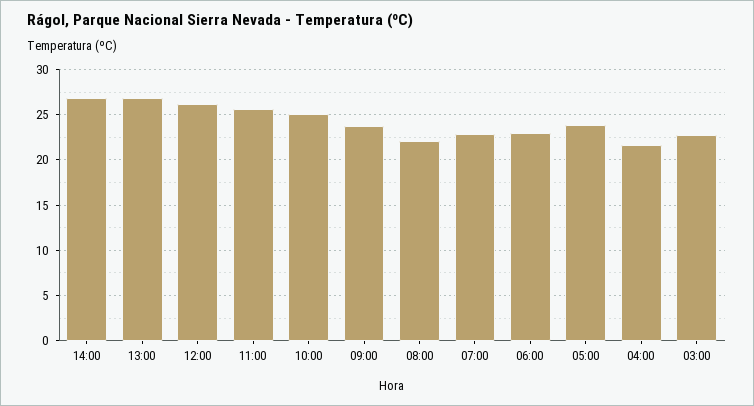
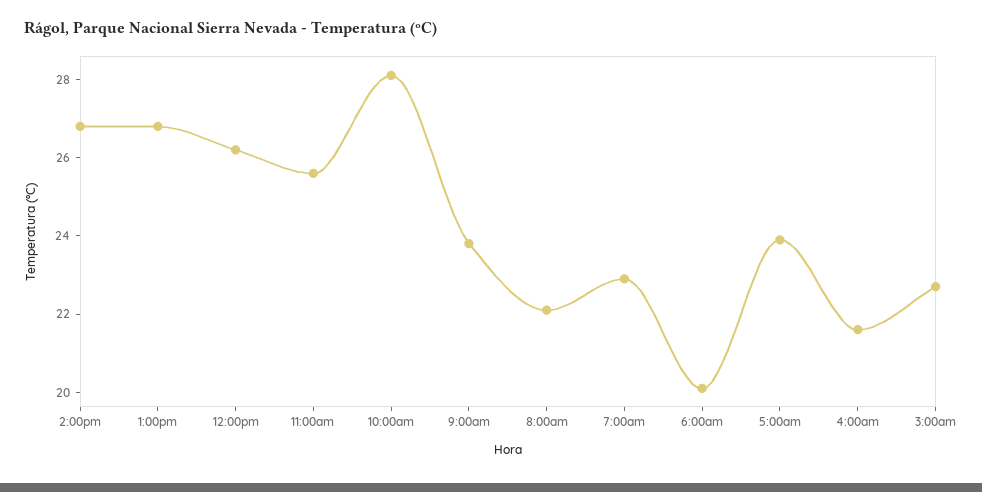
  {
    "14:00": 27,
    "13:00": 27,
    "12:00": 26,
    "11:00": 25.5,
-   "10:00": 25,
+   "10:00": 28,
    "09:00": 24,
    "08:00": 22,
    "07:00": 23,
-   "06:00": 23,
+   "06:00": 20,
    "05:00": 24,
    "04:00": 21.5,
    "03:00": 22.5
  }

